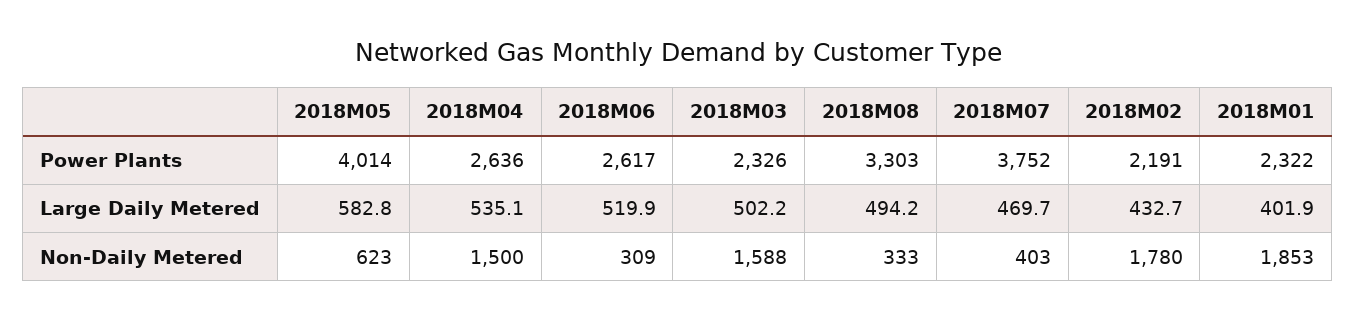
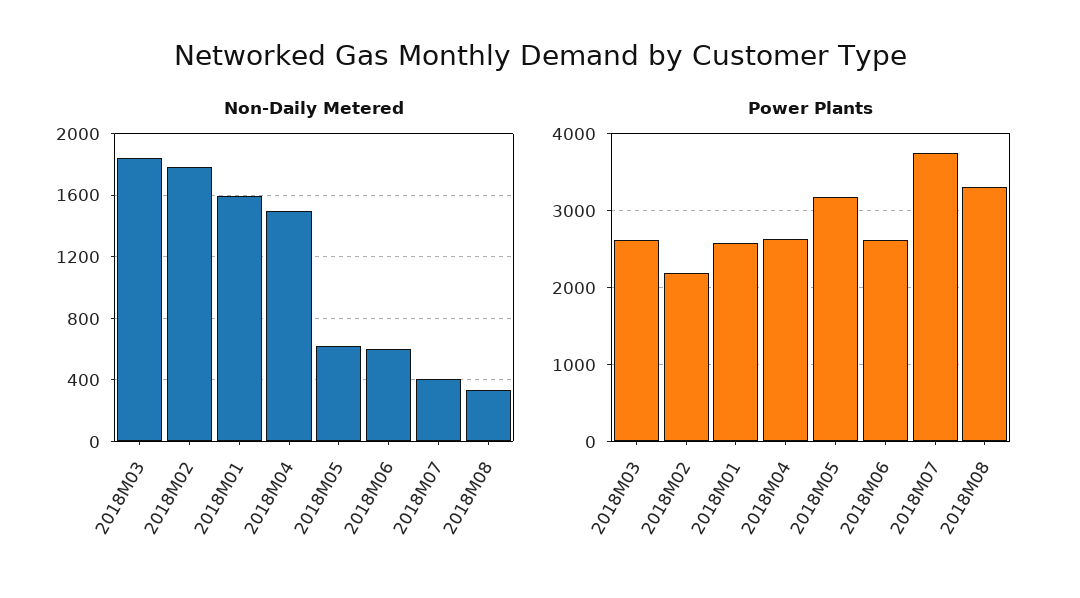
  {
    "Power Plants": {
-     "2018M05": 4014,
+     "2018M05": 3200,
      "2018M04": 2636,
      "2018M06": 2617,
-     "2018M03": 2326,
+     "2018M03": 2600,
      "2018M08": 3303,
      "2018M07": 3752,
      "2018M02": 2191,
-     "2018M01": 2322
+     "2018M01": 2600
    },
-   "Large Daily Metered": {
-     "2018M05": 582.8,
-     "2018M04": 535.1,
-     "2018M06": 519.9,
-     "2018M03": 502.2,
-     "2018M08": 494.2,
-     "2018M07": 469.7,
-     "2018M02": 432.7,
-     "2018M01": 401.9
-   },
    "Non-Daily Metered": {
      "2018M05": 623,
      "2018M04": 1500,
-     "2018M06": 309,
+     "2018M06": 600,
-     "2018M03": 1588,
+     "2018M03": 1850,
      "2018M08": 333,
      "2018M07": 403,
      "2018M02": 1780,
-     "2018M01": 1853
+     "2018M01": 1600
    }
  }

